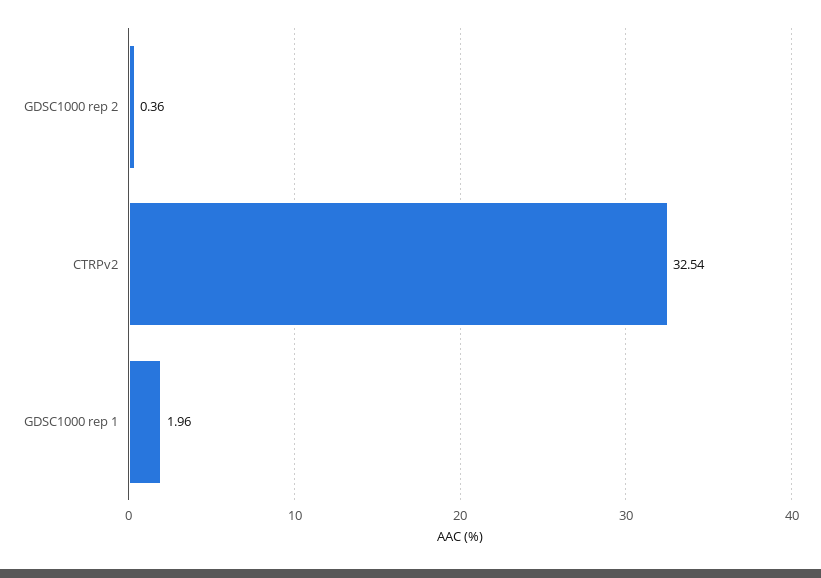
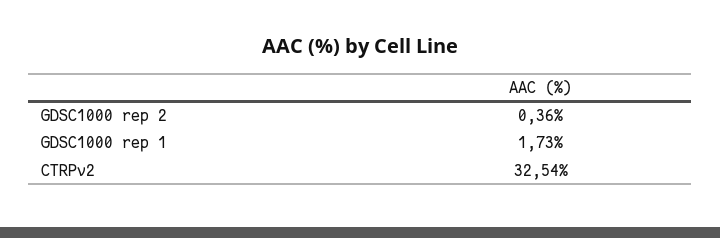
  {
    "GDSC1000 rep 2": 0.36,
    "CTRPv2": 32.54,
-   "GDSC1000 rep 1": 1.96
+   "GDSC1000 rep 1": 1.73
  }

